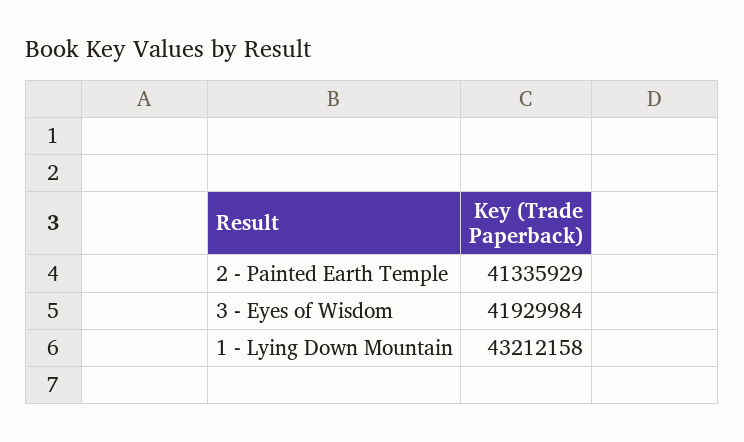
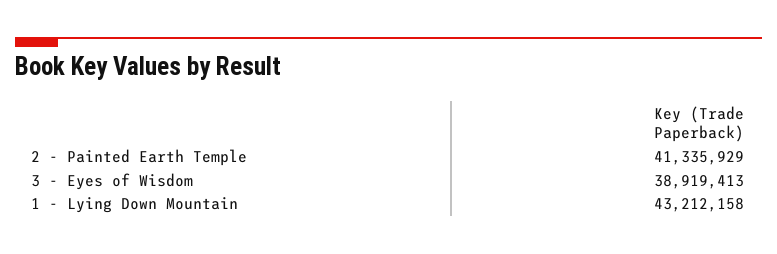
  {
    "2 - Painted Earth Temple": 41335929,
-   "3 - Eyes of Wisdom": 41929984,
+   "3 - Eyes of Wisdom": 38919413,
    "1 - Lying Down Mountain": 43212158
  }

